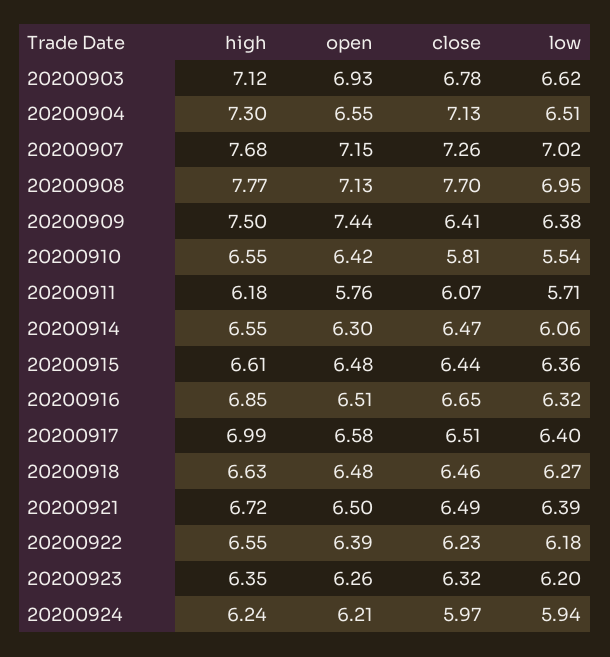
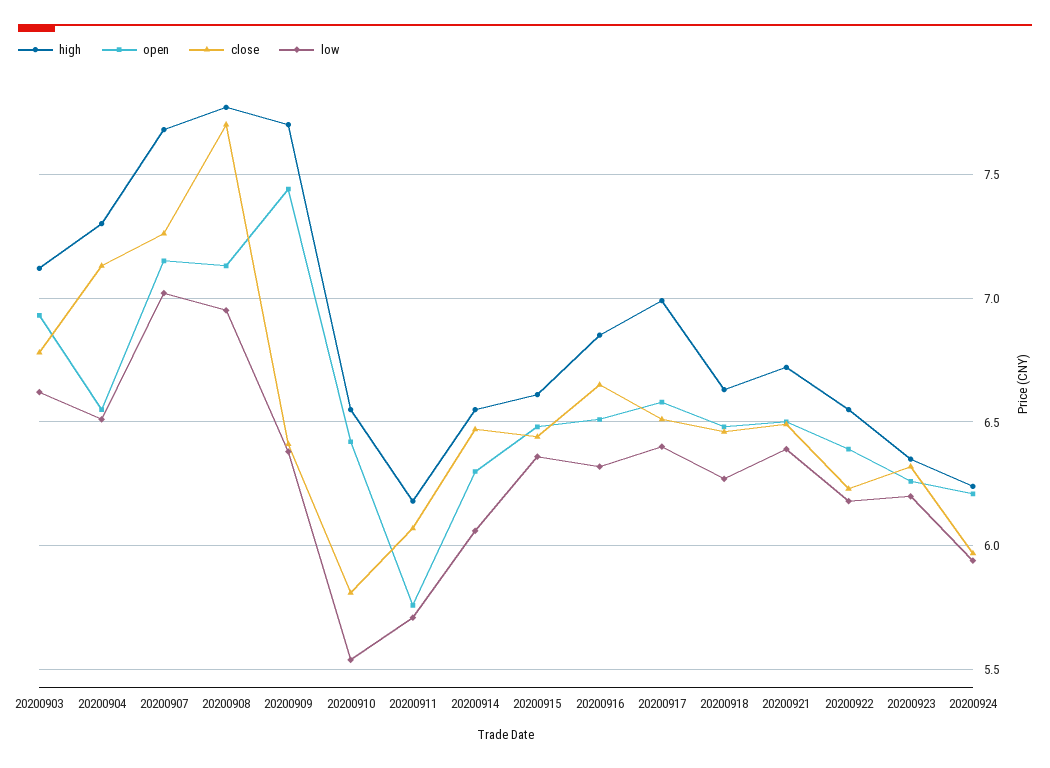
  {
    "high": {
      "20200903": 7.12,
      "20200904": 7.3,
      "20200907": 7.68,
      "20200908": 7.77,
-     "20200909": 7.5,
+     "20200909": 7.7,
      "20200910": 6.55,
      "20200911": 6.18,
      "20200914": 6.55,
      "20200915": 6.61,
      "20200916": 6.85,
      "20200917": 6.99,
      "20200918": 6.63,
      "20200921": 6.72,
      "20200922": 6.55,
      "20200923": 6.35,
      "20200924": 6.24
    },
    "open": {
      "20200903": 6.93,
      "20200904": 6.55,
      "20200907": 7.15,
      "20200908": 7.13,
      "20200909": 7.44,
      "20200910": 6.42,
      "20200911": 5.76,
      "20200914": 6.3,
      "20200915": 6.48,
      "20200916": 6.51,
      "20200917": 6.58,
      "20200918": 6.48,
      "20200921": 6.5,
      "20200922": 6.39,
      "20200923": 6.26,
      "20200924": 6.21
    },
    "close": {
      "20200903": 6.78,
      "20200904": 7.13,
      "20200907": 7.26,
      "20200908": 7.7,
      "20200909": 6.41,
      "20200910": 5.81,
      "20200911": 6.07,
      "20200914": 6.47,
      "20200915": 6.44,
      "20200916": 6.65,
      "20200917": 6.51,
      "20200918": 6.46,
      "20200921": 6.49,
      "20200922": 6.23,
      "20200923": 6.32,
      "20200924": 5.97
    },
    "low": {
      "20200903": 6.62,
      "20200904": 6.51,
      "20200907": 7.02,
      "20200908": 6.95,
      "20200909": 6.38,
      "20200910": 5.54,
      "20200911": 5.71,
      "20200914": 6.06,
      "20200915": 6.36,
      "20200916": 6.32,
      "20200917": 6.4,
      "20200918": 6.27,
      "20200921": 6.39,
      "20200922": 6.18,
      "20200923": 6.2,
      "20200924": 5.94
    }
  }

